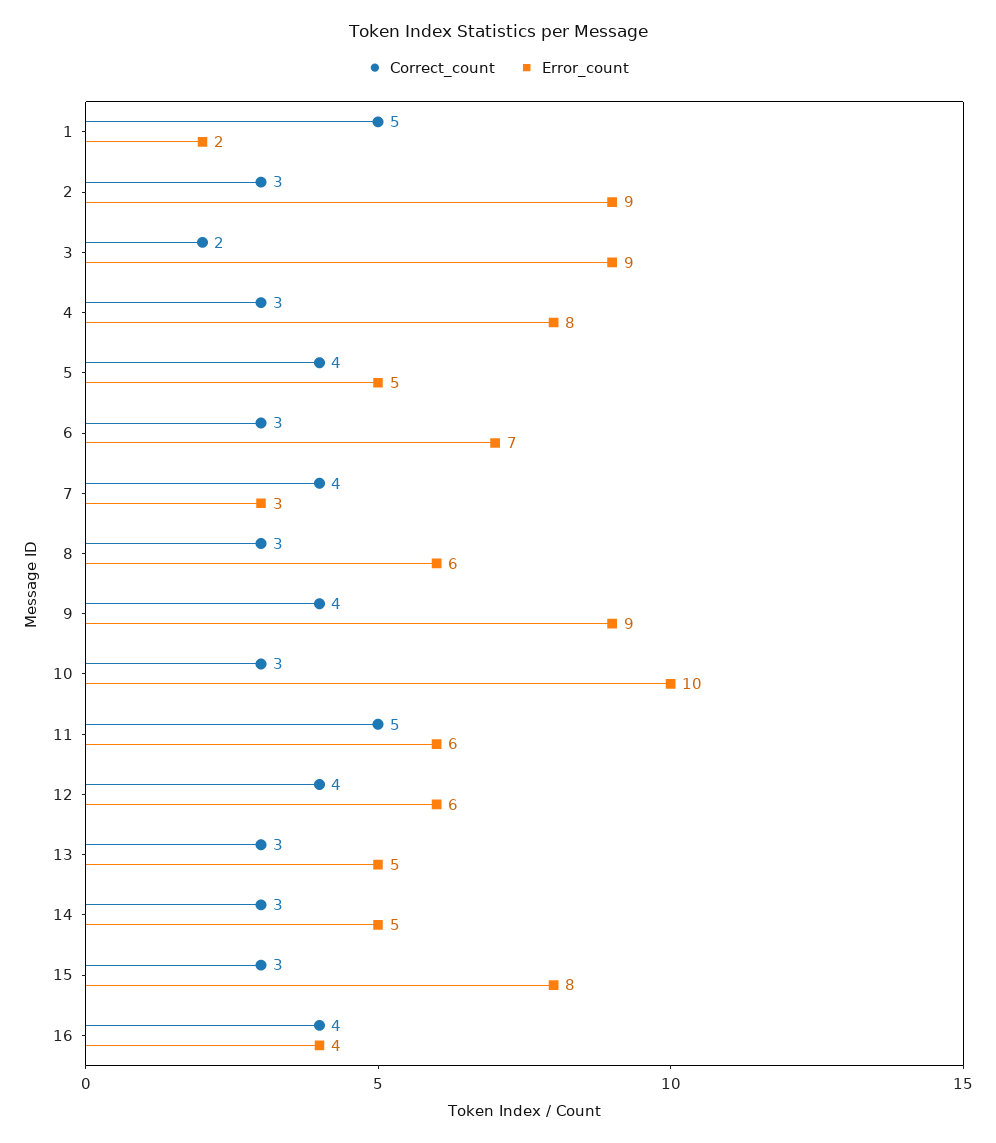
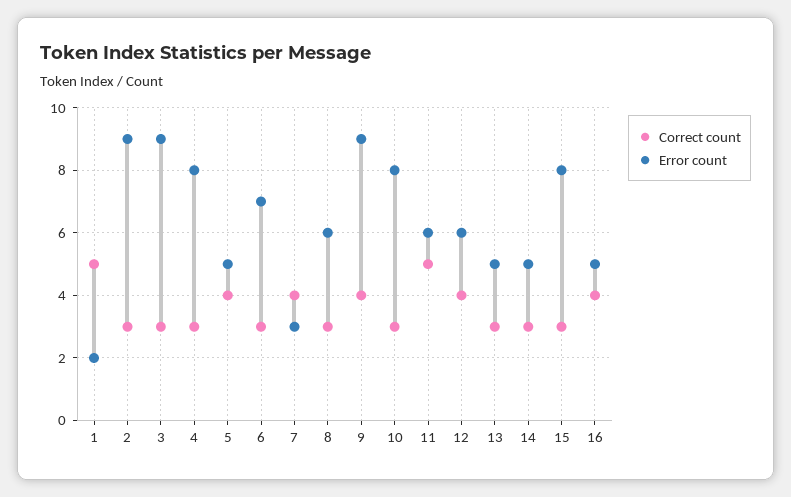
  {
    "Correct_count": {
      "1": 5,
      "2": 3,
-     "3": 2,
+     "3": 3,
      "4": 3,
      "5": 4,
      "6": 3,
      "7": 4,
      "8": 3,
      "9": 4,
      "10": 3,
      "11": 5,
      "12": 4,
      "13": 3,
      "14": 3,
      "15": 3,
      "16": 4
    },
    "Error_count": {
      "1": 2,
      "2": 9,
      "3": 9,
      "4": 8,
      "5": 5,
      "6": 7,
      "7": 3,
      "8": 6,
      "9": 9,
-     "10": 10,
+     "10": 8,
      "11": 6,
      "12": 6,
      "13": 5,
      "14": 5,
      "15": 8,
-     "16": 4
+     "16": 5
    }
  }

